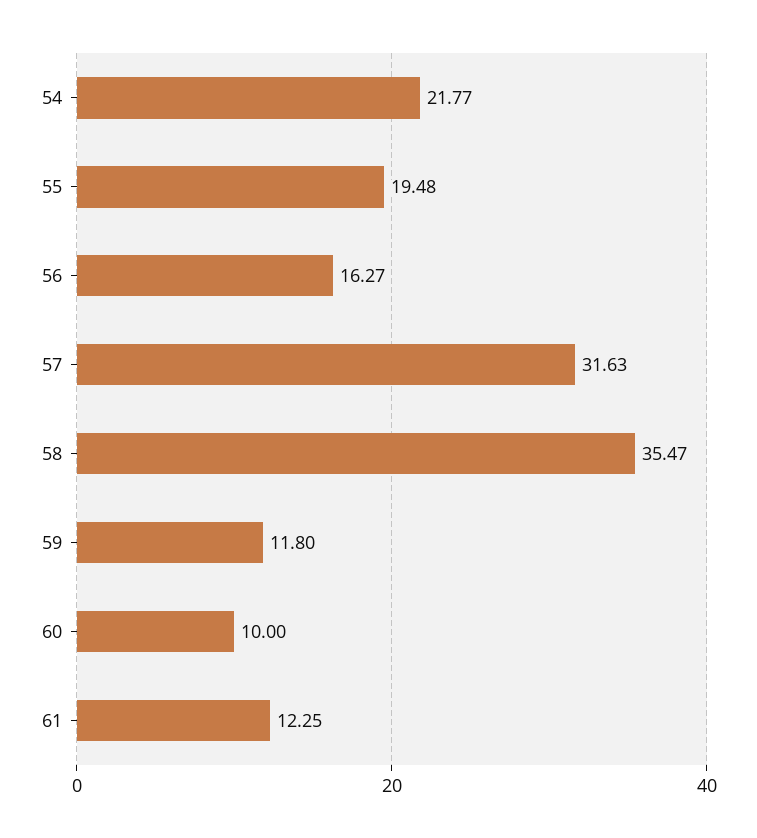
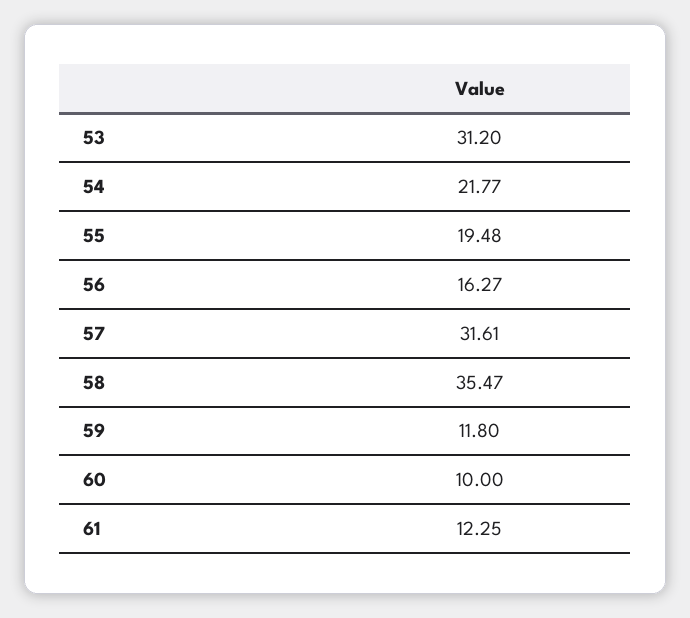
  {
    "54": 21.77,
    "55": 19.48,
    "56": 16.27,
-   "57": 31.63,
+   "57": 31.61,
    "58": 35.47,
    "59": 11.8,
    "60": 10,
-   "61": 12.25
+   "61": 12.25,
+   "53": 31.2
  }

